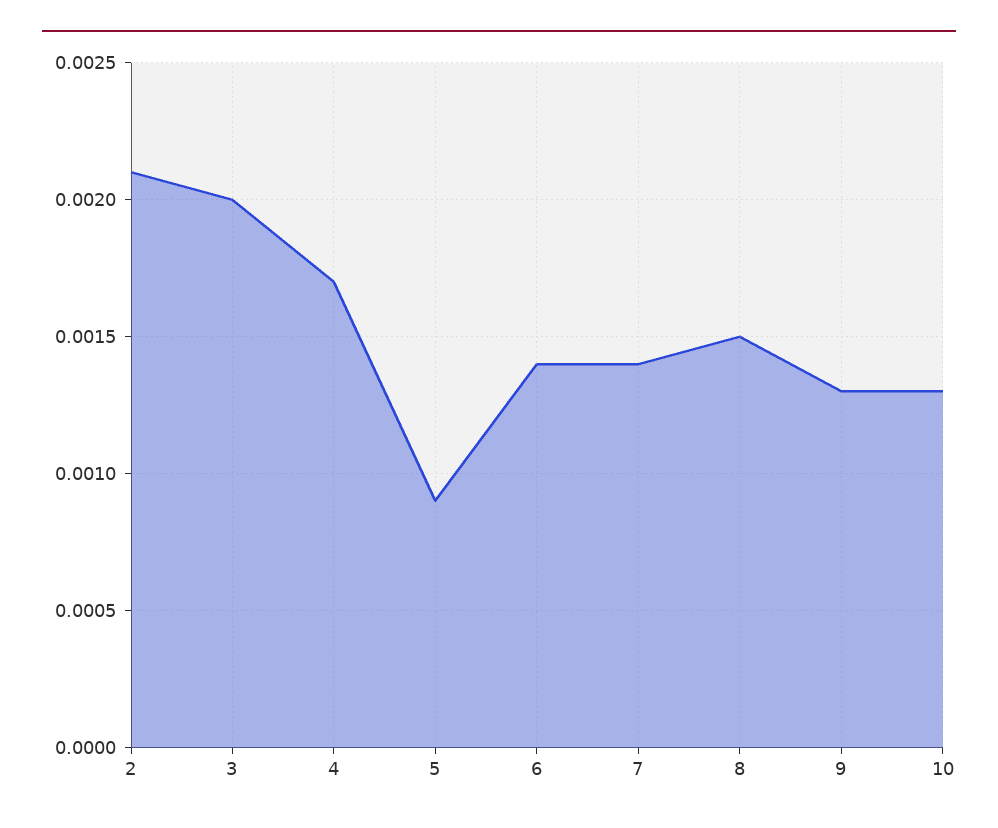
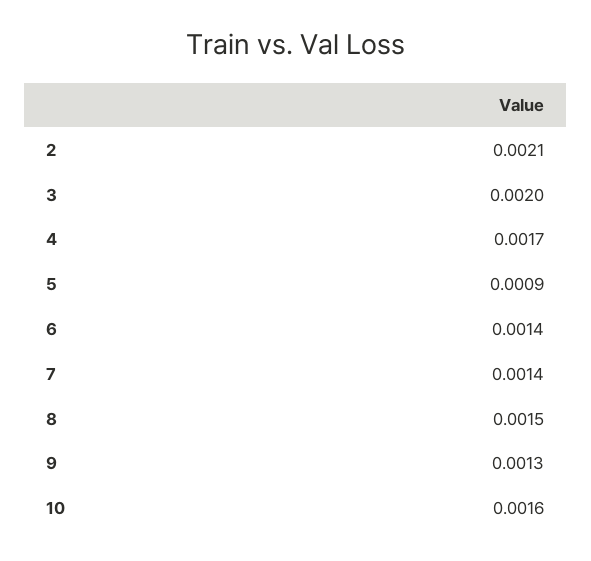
  {
    "2": 0.0021,
    "3": 0.002,
    "4": 0.0017,
    "5": 0.0009,
    "6": 0.0014,
    "7": 0.0014,
    "8": 0.0015,
    "9": 0.0013,
-   "10": 0.0013
+   "10": 0.0016
  }

